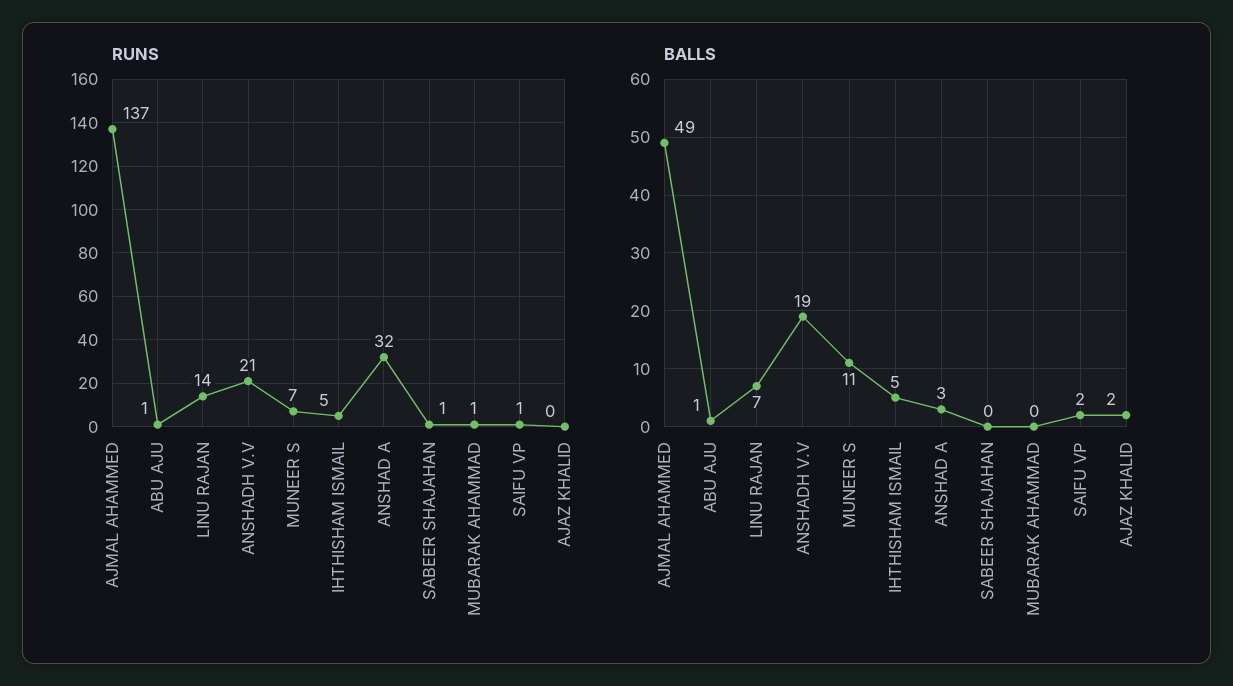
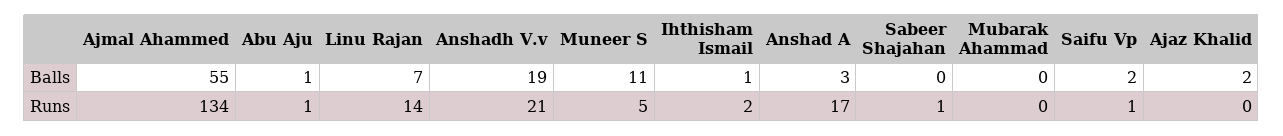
  {
    "RUNS": {
-     "AJMAL AHAMMED": 137,
+     "AJMAL AHAMMED": 134,
      "ABU AJU": 1,
      "LINU RAJAN": 14,
      "ANSHADH V.V": 21,
-     "MUNEER S": 7,
+     "MUNEER S": 5,
-     "IHTHISHAM ISMAIL": 5,
+     "IHTHISHAM ISMAIL": 2,
-     "ANSHAD A": 32,
+     "ANSHAD A": 17,
      "SABEER SHAJAHAN": 1,
-     "MUBARAK AHAMMAD": 1,
+     "MUBARAK AHAMMAD": 0,
      "SAIFU VP": 1,
      "AJAZ KHALID": 0
    },
    "BALLS": {
-     "AJMAL AHAMMED": 49,
+     "AJMAL AHAMMED": 55,
      "ABU AJU": 1,
      "LINU RAJAN": 7,
      "ANSHADH V.V": 19,
      "MUNEER S": 11,
-     "IHTHISHAM ISMAIL": 5,
+     "IHTHISHAM ISMAIL": 1,
      "ANSHAD A": 3,
      "SABEER SHAJAHAN": 0,
      "MUBARAK AHAMMAD": 0,
      "SAIFU VP": 2,
      "AJAZ KHALID": 2
    }
  }

